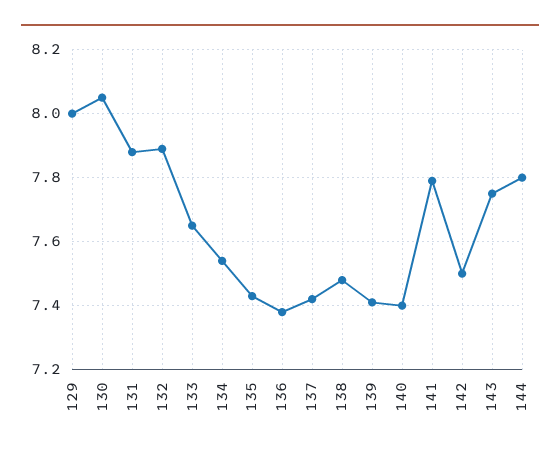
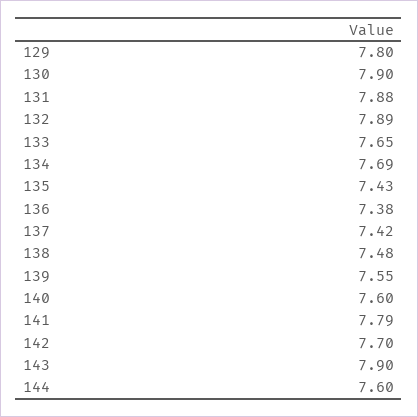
  {
-   "129": 8,
+   "129": 7.8,
-   "130": 8.05,
+   "130": 7.9,
    "131": 7.88,
    "132": 7.89,
    "133": 7.65,
-   "134": 7.55,
+   "134": 7.69,
    "135": 7.43,
    "136": 7.38,
    "137": 7.42,
    "138": 7.48,
-   "139": 7.4,
+   "139": 7.55,
-   "140": 7.4,
+   "140": 7.6,
    "141": 7.79,
-   "142": 7.5,
+   "142": 7.7,
-   "143": 7.75,
+   "143": 7.9,
-   "144": 7.8
+   "144": 7.6
  }

